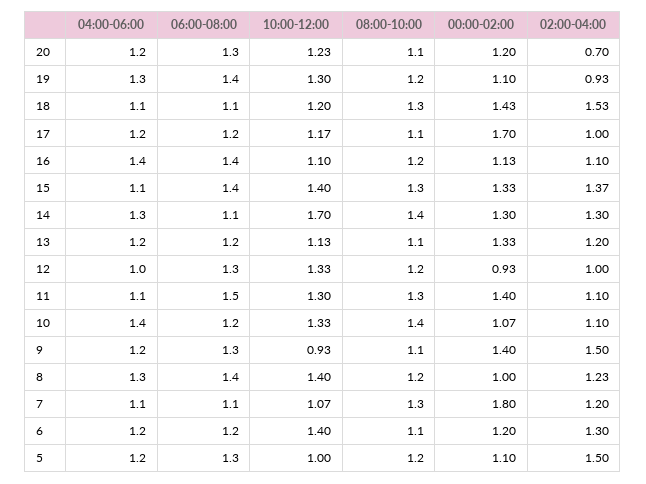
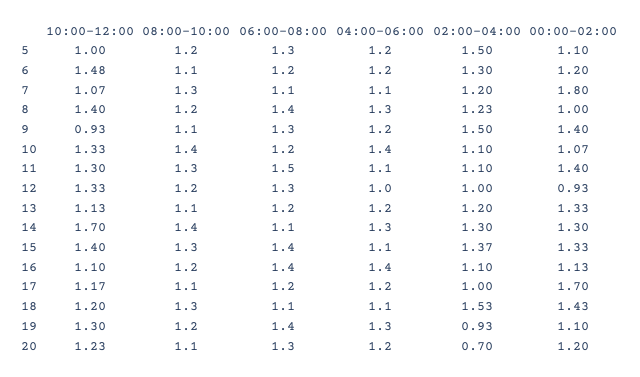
  {
    "04:00-06:00": {
      "20": 1.2,
      "19": 1.3,
      "18": 1.1,
      "17": 1.2,
      "16": 1.4,
      "15": 1.1,
      "14": 1.3,
      "13": 1.2,
      "12": 1,
      "11": 1.1,
      "10": 1.4,
      "9": 1.2,
      "8": 1.3,
      "7": 1.1,
      "6": 1.2,
      "5": 1.2
    },
    "06:00-08:00": {
      "20": 1.3,
      "19": 1.4,
      "18": 1.1,
      "17": 1.2,
      "16": 1.4,
      "15": 1.4,
      "14": 1.1,
      "13": 1.2,
      "12": 1.3,
      "11": 1.5,
      "10": 1.2,
      "9": 1.3,
      "8": 1.4,
      "7": 1.1,
      "6": 1.2,
      "5": 1.3
    },
    "10:00-12:00": {
      "20": 1.23,
      "19": 1.3,
      "18": 1.2,
      "17": 1.17,
      "16": 1.1,
      "15": 1.4,
      "14": 1.7,
      "13": 1.13,
      "12": 1.33,
      "11": 1.3,
      "10": 1.33,
      "9": 0.93,
      "8": 1.4,
      "7": 1.07,
-     "6": 1.4,
+     "6": 1.48,
      "5": 1
    },
    "08:00-10:00": {
      "20": 1.1,
      "19": 1.2,
      "18": 1.3,
      "17": 1.1,
      "16": 1.2,
      "15": 1.3,
      "14": 1.4,
      "13": 1.1,
      "12": 1.2,
      "11": 1.3,
      "10": 1.4,
      "9": 1.1,
      "8": 1.2,
      "7": 1.3,
      "6": 1.1,
      "5": 1.2
    },
    "00:00-02:00": {
      "20": 1.2,
      "19": 1.1,
      "18": 1.43,
      "17": 1.7,
      "16": 1.13,
      "15": 1.33,
      "14": 1.3,
      "13": 1.33,
      "12": 0.93,
      "11": 1.4,
      "10": 1.07,
      "9": 1.4,
      "8": 1,
      "7": 1.8,
      "6": 1.2,
      "5": 1.1
    },
    "02:00-04:00": {
      "20": 0.7,
      "19": 0.93,
      "18": 1.53,
      "17": 1,
      "16": 1.1,
      "15": 1.37,
      "14": 1.3,
      "13": 1.2,
      "12": 1,
      "11": 1.1,
      "10": 1.1,
      "9": 1.5,
      "8": 1.23,
      "7": 1.2,
      "6": 1.3,
      "5": 1.5
    }
  }

